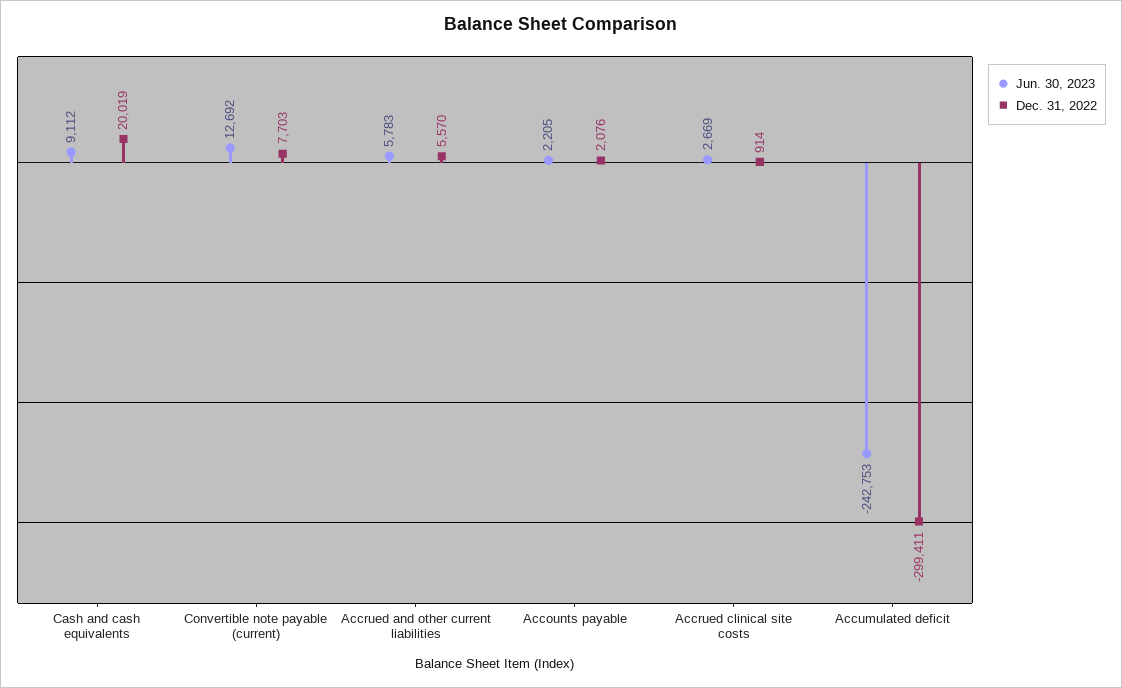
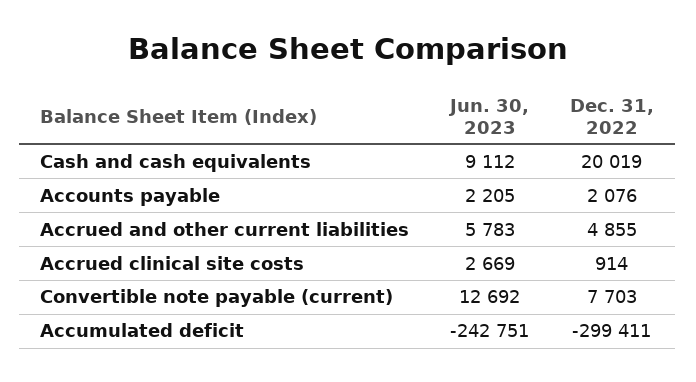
  {
    "Jun. 30, 2023": {
      "Cash and cash equivalents": 9112,
      "Convertible note payable (current)": 12692,
      "Accrued and other current liabilities": 5783,
      "Accounts payable": 2205,
      "Accrued clinical site costs": 2669,
-     "Accumulated deficit": -242753
+     "Accumulated deficit": -242751
    },
    "Dec. 31, 2022": {
      "Cash and cash equivalents": 20019,
      "Convertible note payable (current)": 7703,
-     "Accrued and other current liabilities": 5570,
+     "Accrued and other current liabilities": 4855,
      "Accounts payable": 2076,
      "Accrued clinical site costs": 914,
      "Accumulated deficit": -299411
    }
  }

